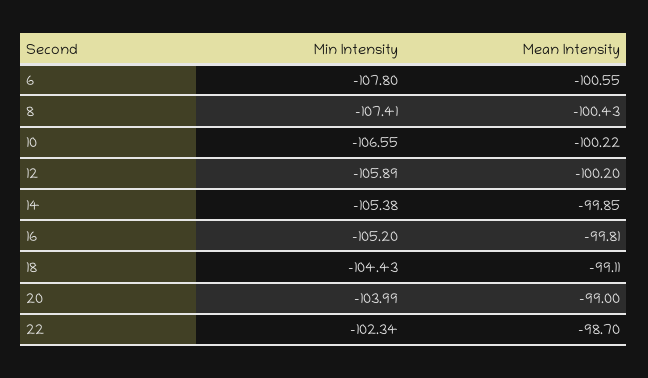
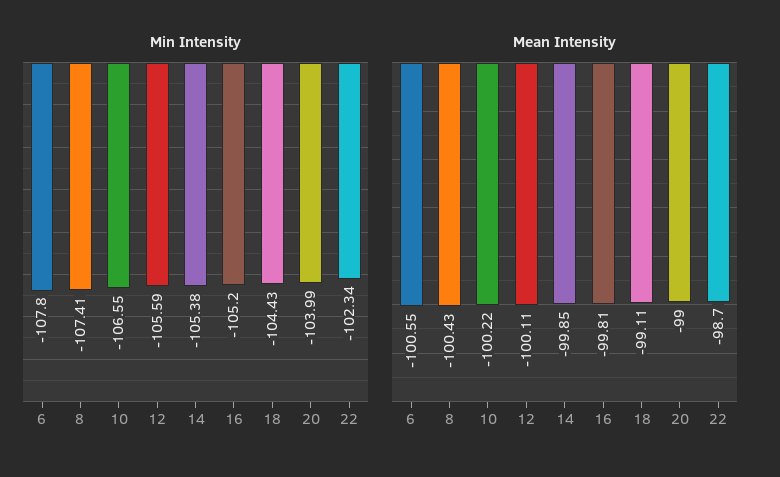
  {
    "Min Intensity": {
      "6": -107.8,
      "8": -107.41,
      "10": -106.55,
-     "12": -105.89,
+     "12": -105.59,
      "14": -105.38,
      "16": -105.2,
      "18": -104.43,
      "20": -103.99,
      "22": -102.34
    },
    "Mean Intensity": {
      "6": -100.55,
      "8": -100.43,
      "10": -100.22,
-     "12": -100.2,
+     "12": -100.11,
      "14": -99.85,
      "16": -99.81,
      "18": -99.11,
      "20": -99,
      "22": -98.7
    }
  }

